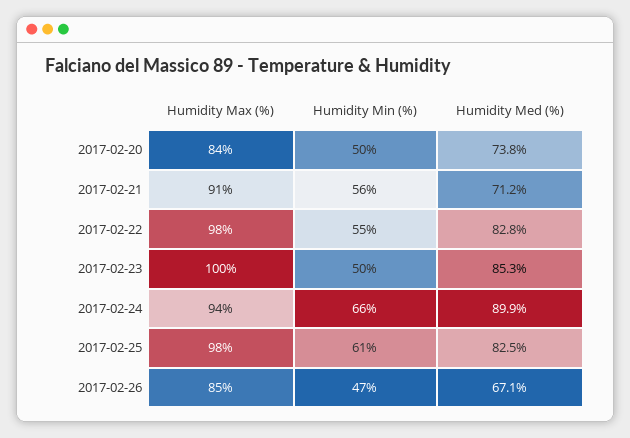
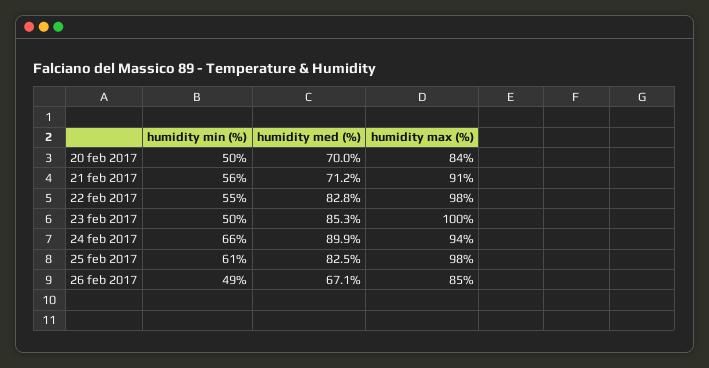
  {
    "Humidity Max (%)": {
      "2017-02-20": 84,
      "2017-02-21": 91,
      "2017-02-22": 98,
      "2017-02-23": 100,
      "2017-02-24": 94,
      "2017-02-25": 98,
      "2017-02-26": 85
    },
    "Humidity Min (%)": {
      "2017-02-20": 50,
      "2017-02-21": 56,
      "2017-02-22": 55,
      "2017-02-23": 50,
      "2017-02-24": 66,
      "2017-02-25": 61,
-     "2017-02-26": 47
+     "2017-02-26": 49
    },
    "Humidity Med (%)": {
-     "2017-02-20": 73.8,
+     "2017-02-20": 70,
      "2017-02-21": 71.2,
      "2017-02-22": 82.8,
      "2017-02-23": 85.3,
      "2017-02-24": 89.9,
      "2017-02-25": 82.5,
      "2017-02-26": 67.1
    }
  }

